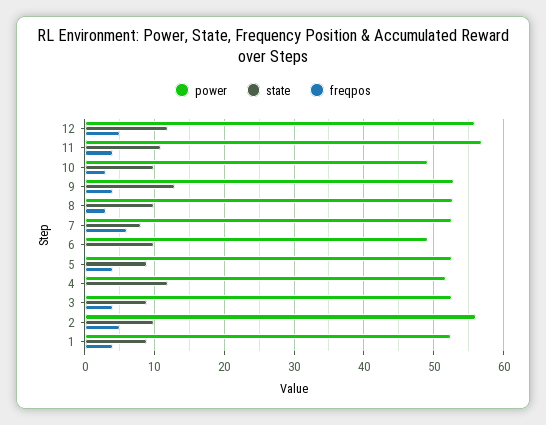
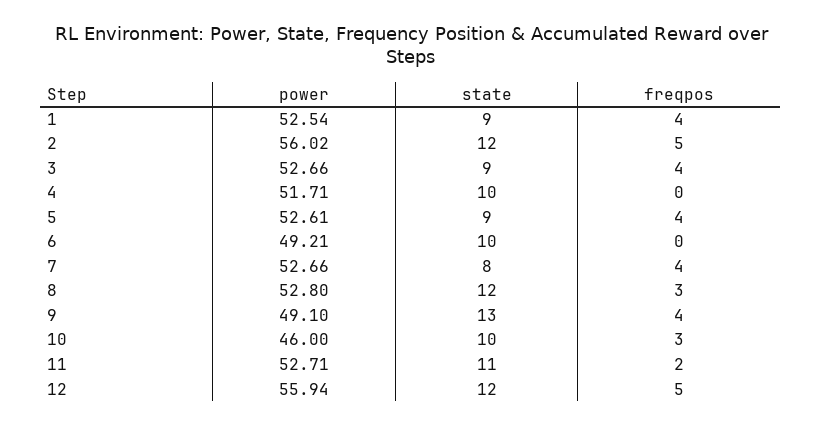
  {
    "power": {
      "12": 55.94,
-     "11": 57,
+     "11": 52.71,
-     "10": 49,
+     "10": 46,
-     "9": 53,
+     "9": 49.1,
      "8": 52.8,
      "7": 52.66,
      "6": 49.21,
      "5": 52.61,
      "4": 51.71,
      "3": 52.66,
      "2": 56.02,
      "1": 52.54
    },
    "state": {
      "12": 12,
      "11": 11,
      "10": 10,
      "9": 13,
-     "8": 10,
+     "8": 12,
      "7": 8,
      "6": 10,
      "5": 9,
-     "4": 12,
+     "4": 10,
      "3": 9,
-     "2": 10,
+     "2": 12,
      "1": 9
    },
    "freqpos": {
      "12": 5,
-     "11": 4,
+     "11": 2,
      "10": 3,
      "9": 4,
      "8": 3,
-     "7": 6,
+     "7": 4,
      "6": 0,
      "5": 4,
      "4": 0,
      "3": 4,
      "2": 5,
      "1": 4
    }
  }

